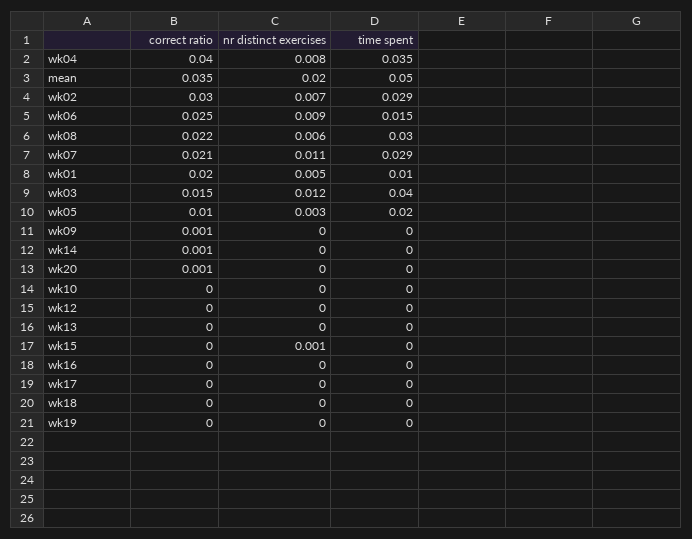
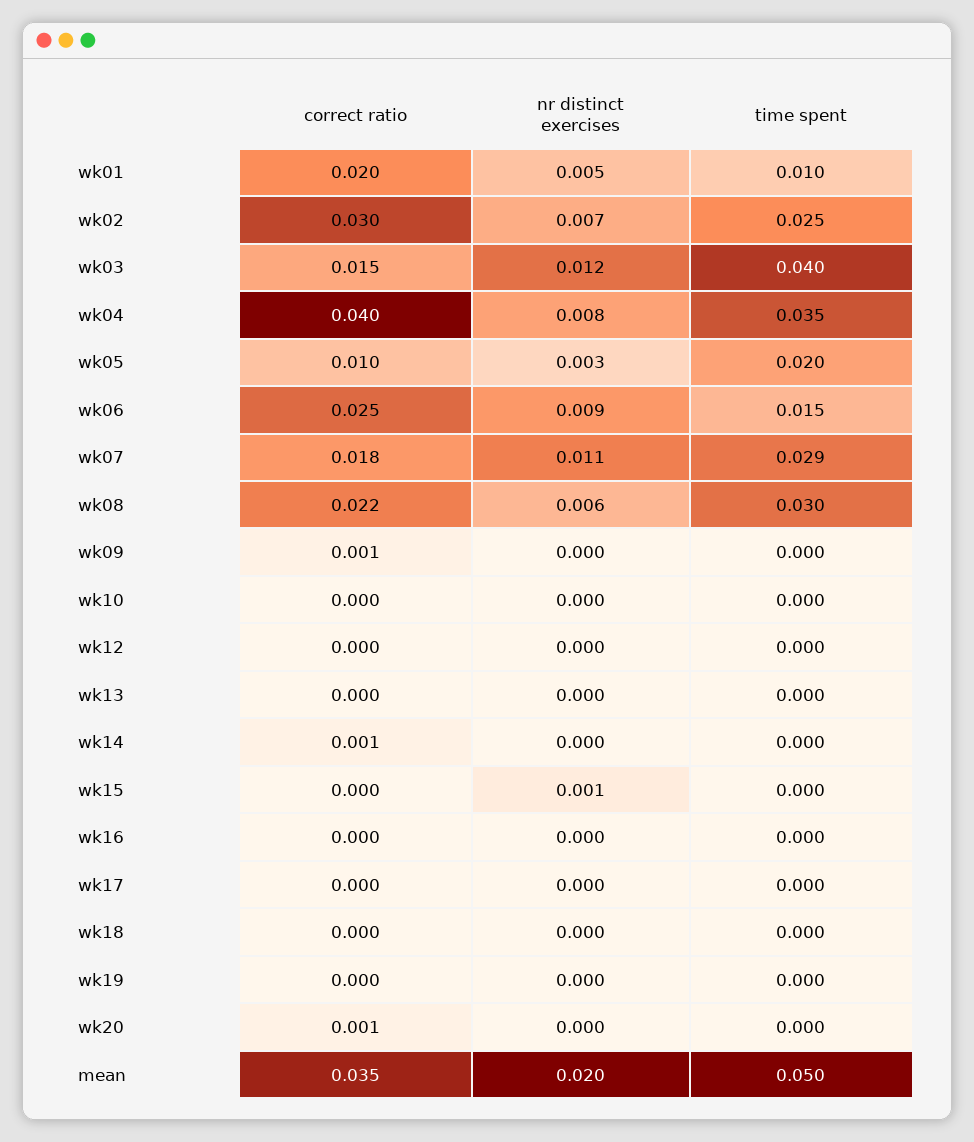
  {
    "correct ratio": {
      "wk04": 0.04,
      "mean": 0.035,
      "wk02": 0.03,
      "wk06": 0.025,
      "wk08": 0.022,
-     "wk07": 0.021,
+     "wk07": 0.018,
      "wk01": 0.02,
      "wk03": 0.015,
      "wk05": 0.01,
      "wk09": 0.001,
      "wk14": 0.001,
      "wk20": 0.001,
      "wk10": 0,
      "wk12": 0,
      "wk13": 0,
      "wk15": 0,
      "wk16": 0,
      "wk17": 0,
      "wk18": 0,
      "wk19": 0
    },
    "nr distinct exercises": {
      "wk04": 0.008,
      "mean": 0.02,
      "wk02": 0.007,
      "wk06": 0.009,
      "wk08": 0.006,
      "wk07": 0.011,
      "wk01": 0.005,
      "wk03": 0.012,
      "wk05": 0.003,
      "wk09": 0,
      "wk14": 0,
      "wk20": 0,
      "wk10": 0,
      "wk12": 0,
      "wk13": 0,
      "wk15": 0.001,
      "wk16": 0,
      "wk17": 0,
      "wk18": 0,
      "wk19": 0
    },
    "time spent": {
      "wk04": 0.035,
      "mean": 0.05,
-     "wk02": 0.029,
+     "wk02": 0.025,
      "wk06": 0.015,
      "wk08": 0.03,
      "wk07": 0.029,
      "wk01": 0.01,
      "wk03": 0.04,
      "wk05": 0.02,
      "wk09": 0,
      "wk14": 0,
      "wk20": 0,
      "wk10": 0,
      "wk12": 0,
      "wk13": 0,
      "wk15": 0,
      "wk16": 0,
      "wk17": 0,
      "wk18": 0,
      "wk19": 0
    }
  }

